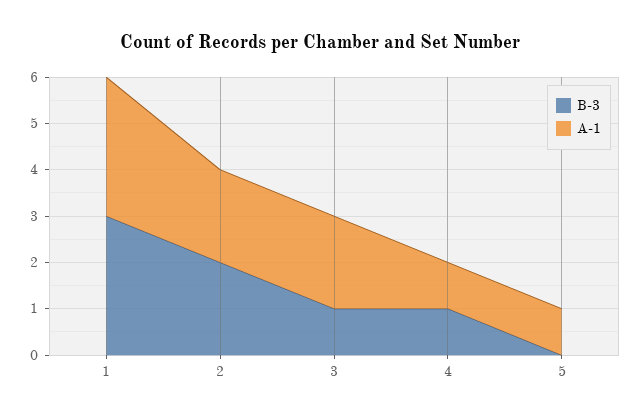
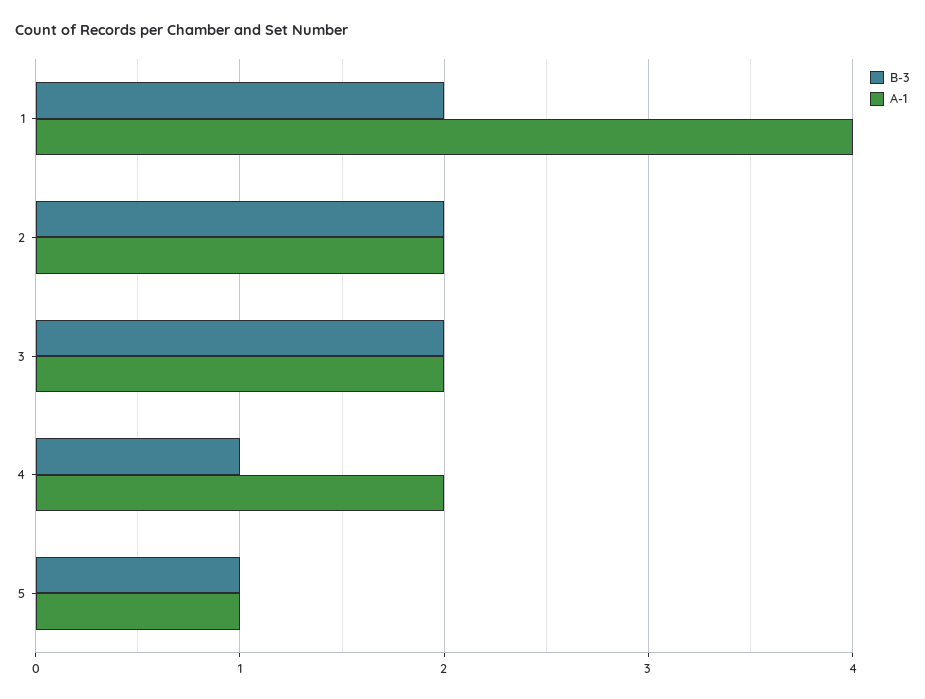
  {
    "B-3": {
-     "1": 3,
+     "1": 2,
      "2": 2,
-     "3": 1,
+     "3": 2,
      "4": 1,
-     "5": 0
+     "5": 1
    },
    "A-1": {
-     "1": 3,
+     "1": 4,
      "2": 2,
      "3": 2,
-     "4": 1,
+     "4": 2,
      "5": 1
    }
  }

